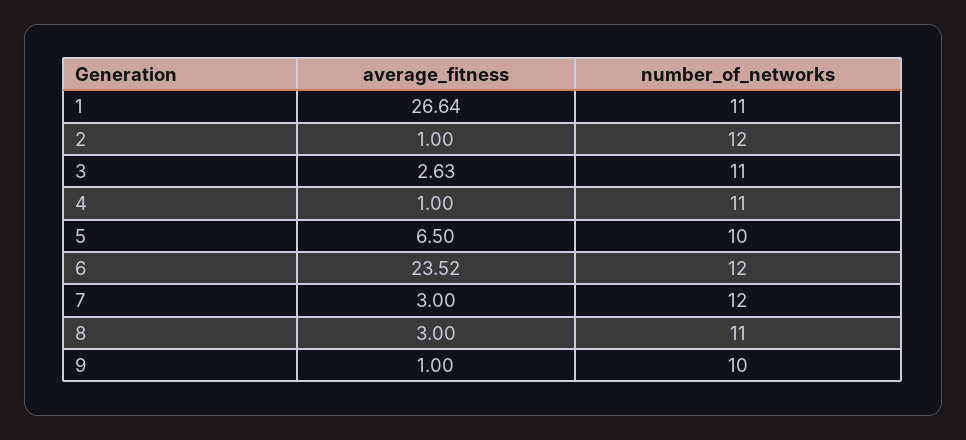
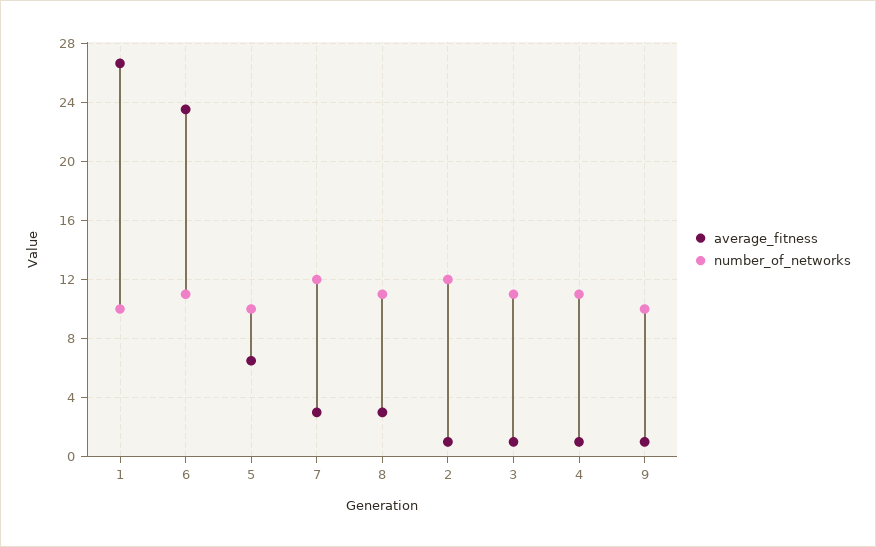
  {
    "average_fitness": {
      "1": 26.64,
      "2": 1,
-     "3": 2.63,
+     "3": 1,
      "4": 1,
      "5": 6.5,
      "6": 23.52,
      "7": 3,
      "8": 3,
      "9": 1
    },
    "number_of_networks": {
-     "1": 11,
+     "1": 10,
      "2": 12,
      "3": 11,
      "4": 11,
      "5": 10,
-     "6": 12,
+     "6": 11,
      "7": 12,
      "8": 11,
      "9": 10
    }
  }

